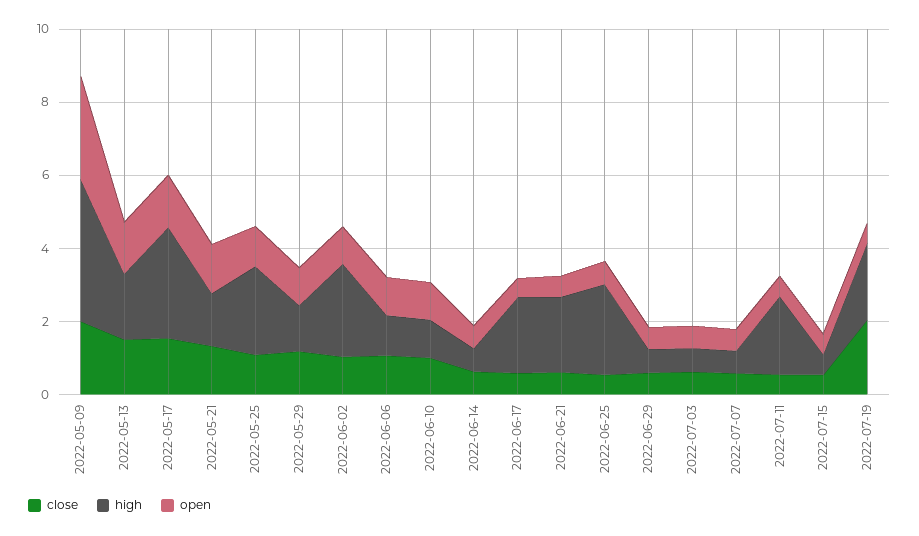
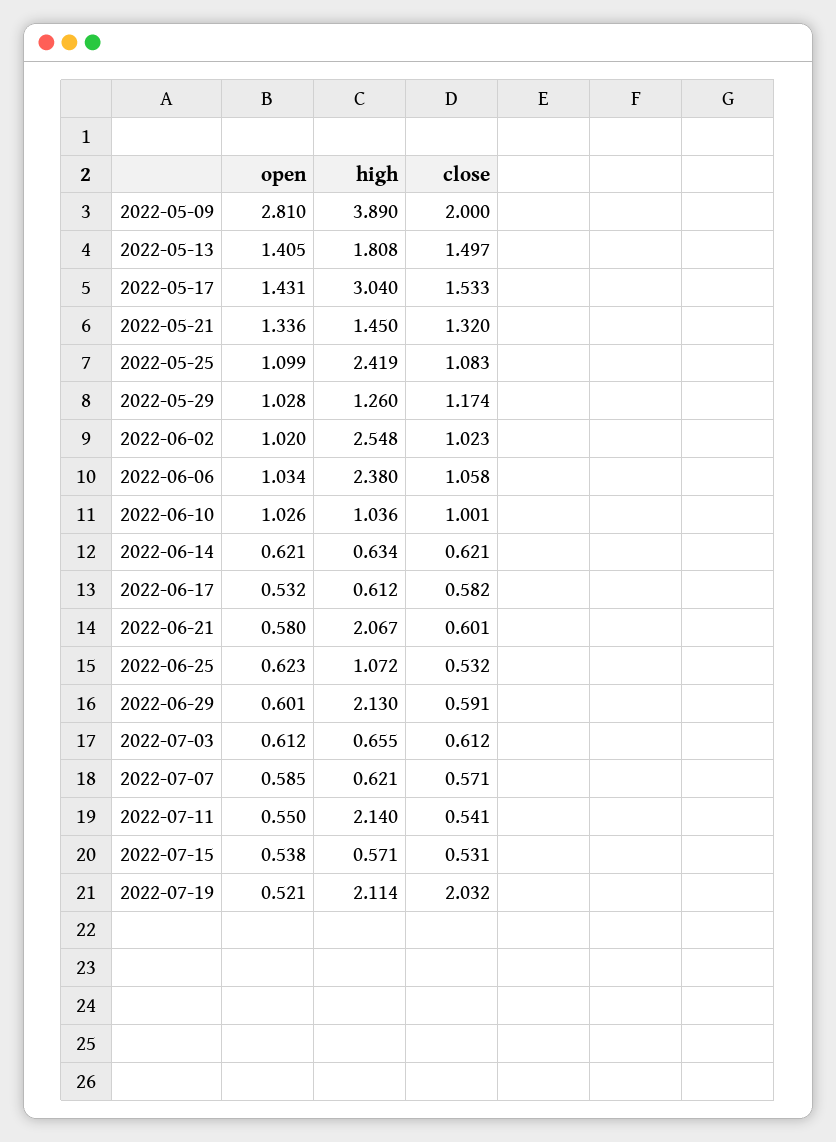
  {
    "close": {
      "2022-05-09": 2,
      "2022-05-13": 1.497,
      "2022-05-17": 1.533,
      "2022-05-21": 1.32,
      "2022-05-25": 1.083,
      "2022-05-29": 1.174,
      "2022-06-02": 1.023,
      "2022-06-06": 1.058,
      "2022-06-10": 1.001,
      "2022-06-14": 0.621,
      "2022-06-17": 0.582,
      "2022-06-21": 0.601,
      "2022-06-25": 0.532,
      "2022-06-29": 0.591,
      "2022-07-03": 0.612,
      "2022-07-07": 0.571,
      "2022-07-11": 0.541,
      "2022-07-15": 0.531,
      "2022-07-19": 2.032
    },
    "high": {
      "2022-05-09": 3.89,
      "2022-05-13": 1.808,
      "2022-05-17": 3.04,
      "2022-05-21": 1.45,
      "2022-05-25": 2.419,
      "2022-05-29": 1.26,
      "2022-06-02": 2.548,
-     "2022-06-06": 1,
+     "2022-06-06": 2.38,
      "2022-06-10": 1.036,
      "2022-06-14": 0.634,
-     "2022-06-17": 2,
+     "2022-06-17": 0.612,
      "2022-06-21": 2.067,
-     "2022-06-25": 2.5,
+     "2022-06-25": 1.072,
-     "2022-06-29": 0.5,
+     "2022-06-29": 2.13,
      "2022-07-03": 0.655,
      "2022-07-07": 0.621,
      "2022-07-11": 2.14,
      "2022-07-15": 0.571,
      "2022-07-19": 2.114
    },
    "open": {
      "2022-05-09": 2.81,
      "2022-05-13": 1.405,
      "2022-05-17": 1.431,
      "2022-05-21": 1.336,
      "2022-05-25": 1.099,
      "2022-05-29": 1.028,
      "2022-06-02": 1.02,
      "2022-06-06": 1.034,
      "2022-06-10": 1.026,
      "2022-06-14": 0.621,
      "2022-06-17": 0.532,
      "2022-06-21": 0.58,
      "2022-06-25": 0.623,
      "2022-06-29": 0.601,
      "2022-07-03": 0.612,
      "2022-07-07": 0.585,
      "2022-07-11": 0.55,
      "2022-07-15": 0.538,
      "2022-07-19": 0.521
    }
  }

